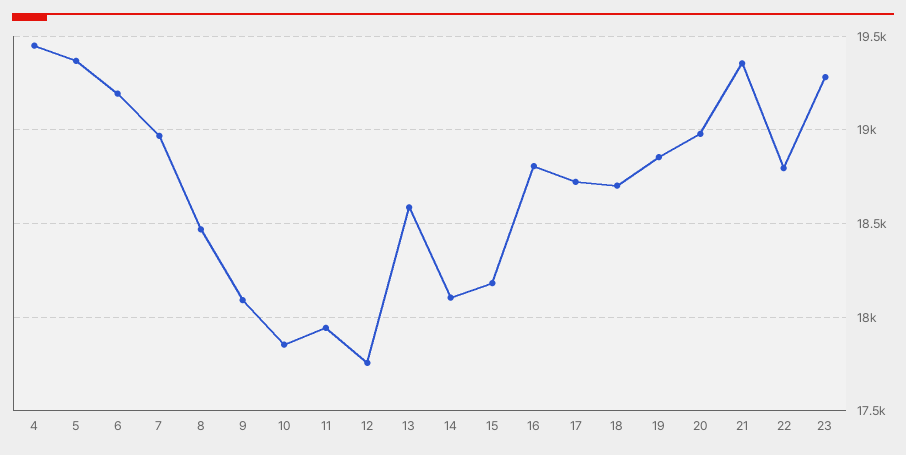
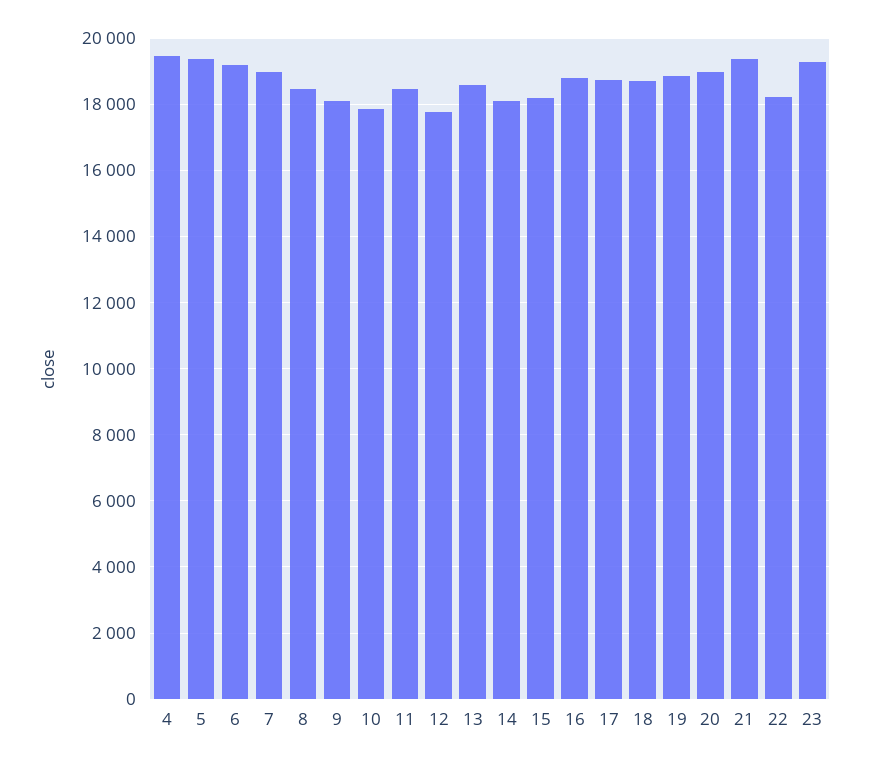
  {
    "4": 19450,
    "5": 19350,
    "6": 19200,
    "7": 18950,
    "8": 18450,
    "9": 18100,
    "10": 17850,
-   "11": 17950,
+   "11": 18400,
    "12": 17750,
    "13": 18600,
    "14": 18100,
    "15": 18200,
    "16": 18800,
    "17": 18700,
    "18": 18700,
    "19": 18850,
    "20": 19000,
    "21": 19350,
-   "22": 18800,
+   "22": 18200,
    "23": 19300
  }

